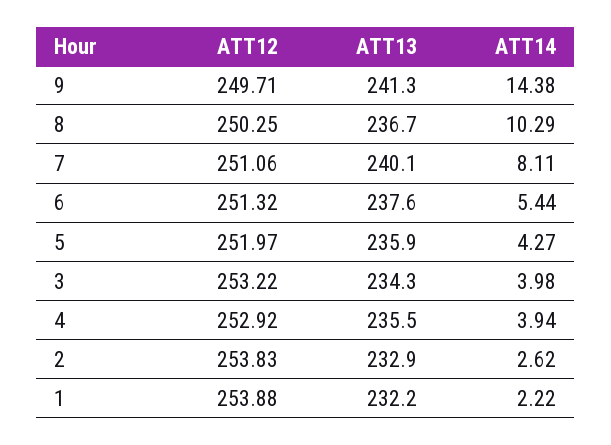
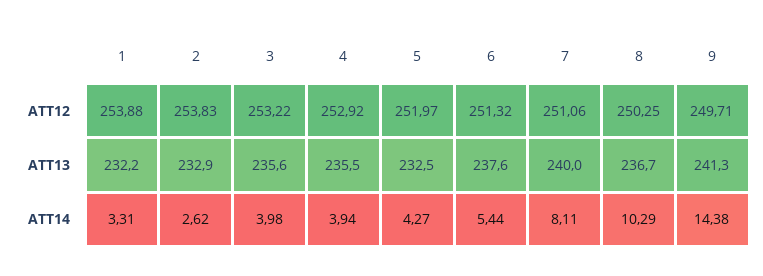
  {
    "ATT12": {
      "9": 249.71,
      "8": 250.25,
      "7": 251.06,
      "6": 251.32,
      "5": 251.97,
      "3": 253.22,
      "4": 252.92,
      "2": 253.83,
      "1": 253.88
    },
    "ATT13": {
      "9": 241.3,
      "8": 236.7,
-     "7": 240.1,
+     "7": 240,
      "6": 237.6,
-     "5": 235.9,
+     "5": 232.5,
-     "3": 234.3,
+     "3": 235.6,
      "4": 235.5,
      "2": 232.9,
      "1": 232.2
    },
    "ATT14": {
      "9": 14.38,
      "8": 10.29,
      "7": 8.11,
      "6": 5.44,
      "5": 4.27,
      "3": 3.98,
      "4": 3.94,
      "2": 2.62,
-     "1": 2.22
+     "1": 3.31
    }
  }

